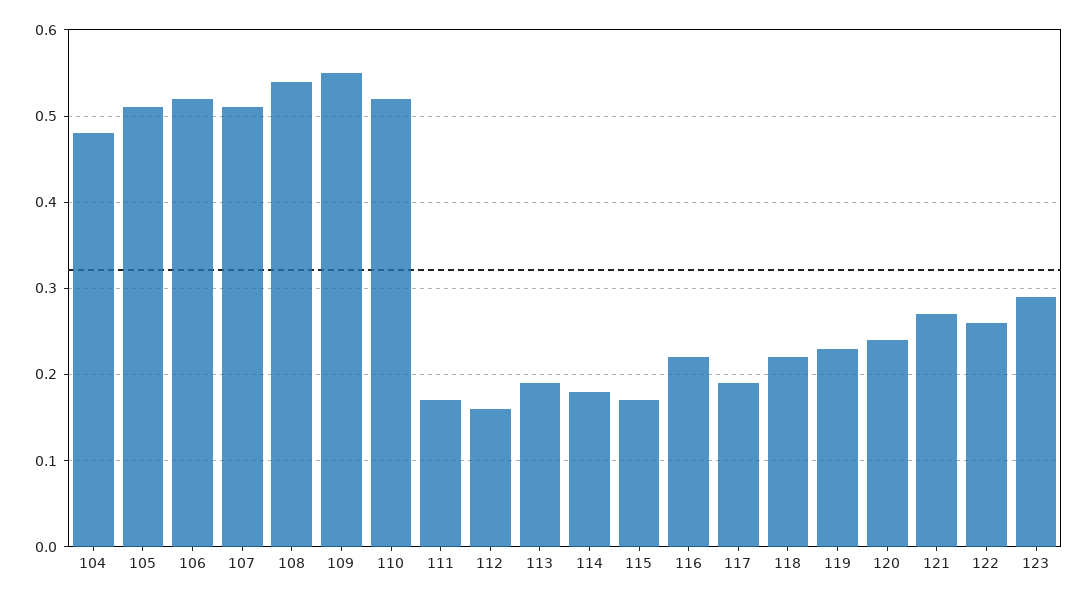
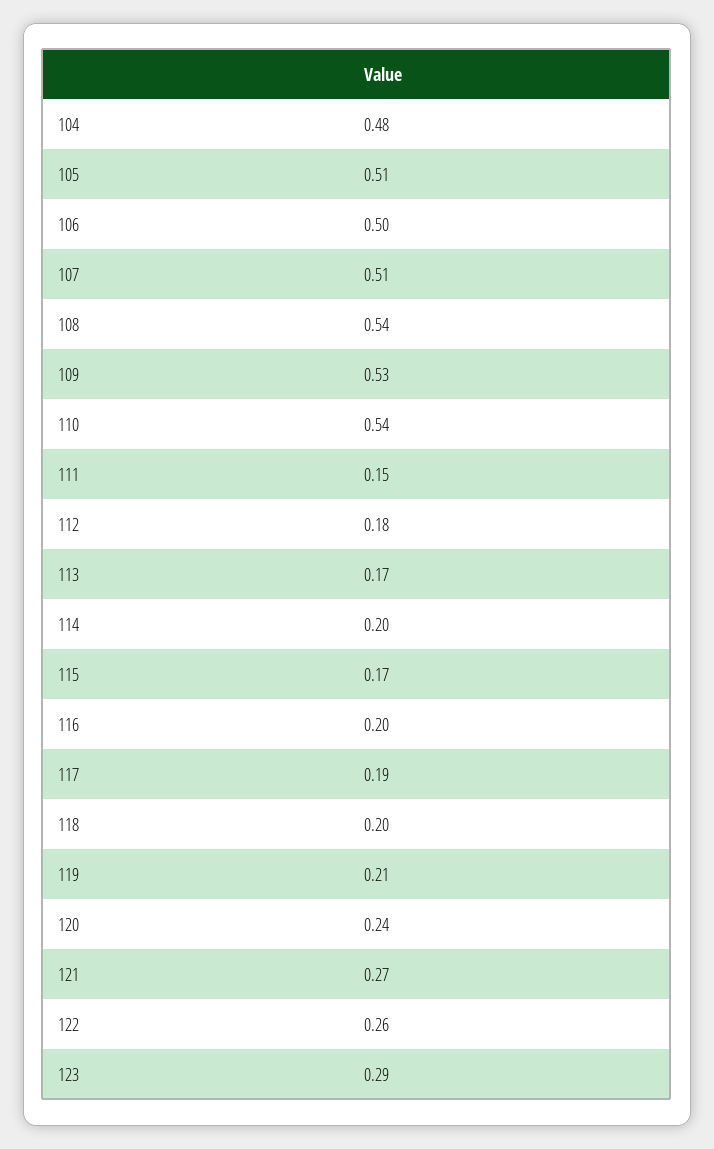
  {
    "104": 0.48,
    "105": 0.51,
-   "106": 0.52,
+   "106": 0.5,
    "107": 0.51,
    "108": 0.54,
-   "109": 0.55,
+   "109": 0.53,
-   "110": 0.52,
+   "110": 0.54,
-   "111": 0.17,
+   "111": 0.15,
-   "112": 0.16,
+   "112": 0.18,
-   "113": 0.19,
+   "113": 0.17,
-   "114": 0.18,
+   "114": 0.2,
    "115": 0.17,
-   "116": 0.22,
+   "116": 0.2,
    "117": 0.19,
-   "118": 0.22,
+   "118": 0.2,
-   "119": 0.23,
+   "119": 0.21,
    "120": 0.24,
    "121": 0.27,
    "122": 0.26,
    "123": 0.29
  }

